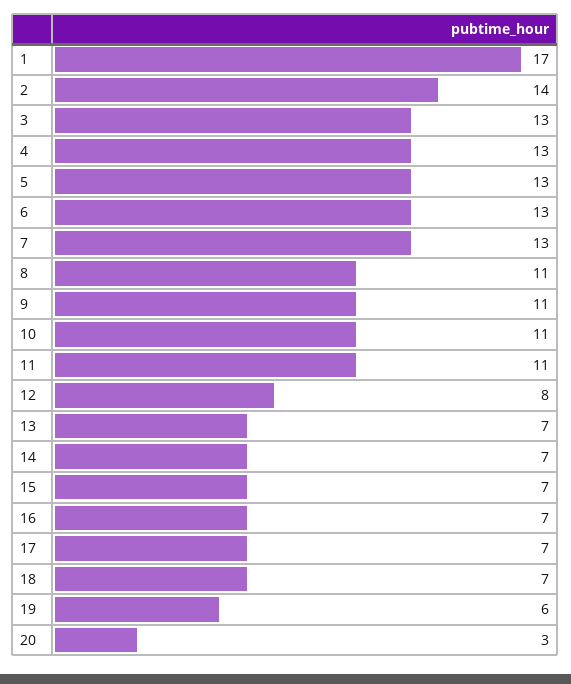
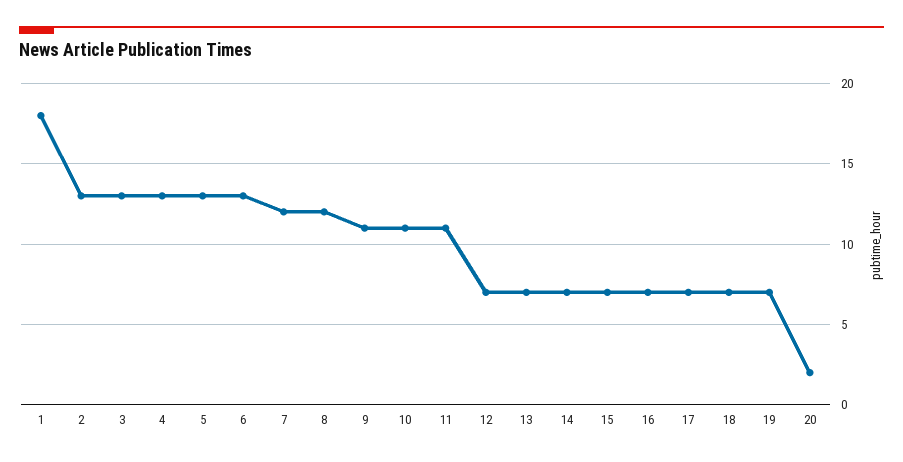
  {
-   "1": 17,
+   "1": 18,
-   "2": 14,
+   "2": 13,
    "3": 13,
    "4": 13,
    "5": 13,
    "6": 13,
-   "7": 13,
+   "7": 12,
-   "8": 11,
+   "8": 12,
    "9": 11,
    "10": 11,
    "11": 11,
-   "12": 8,
+   "12": 7,
    "13": 7,
    "14": 7,
    "15": 7,
    "16": 7,
    "17": 7,
    "18": 7,
-   "19": 6,
+   "19": 7,
-   "20": 3
+   "20": 2
  }

